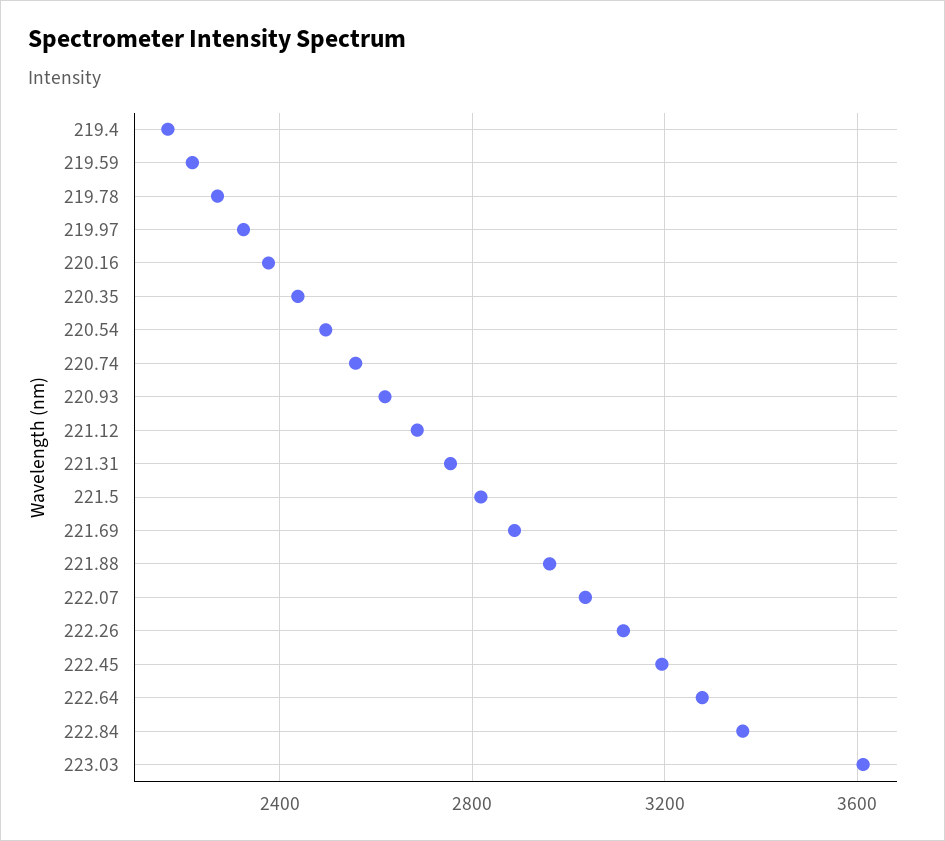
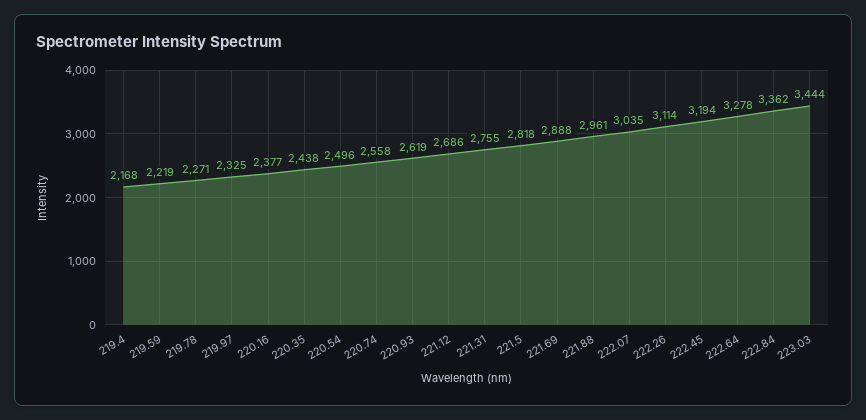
  {
    "219.4": 2168,
    "219.59": 2219,
    "219.78": 2271,
    "219.97": 2325,
    "220.16": 2377,
    "220.35": 2438,
    "220.54": 2496,
    "220.74": 2558,
    "220.93": 2619,
    "221.12": 2686,
    "221.31": 2755,
    "221.5": 2818,
    "221.69": 2888,
    "221.88": 2961,
    "222.07": 3035,
    "222.26": 3114,
    "222.45": 3194,
    "222.64": 3278,
    "222.84": 3362,
-   "223.03": 3600
+   "223.03": 3444
  }

